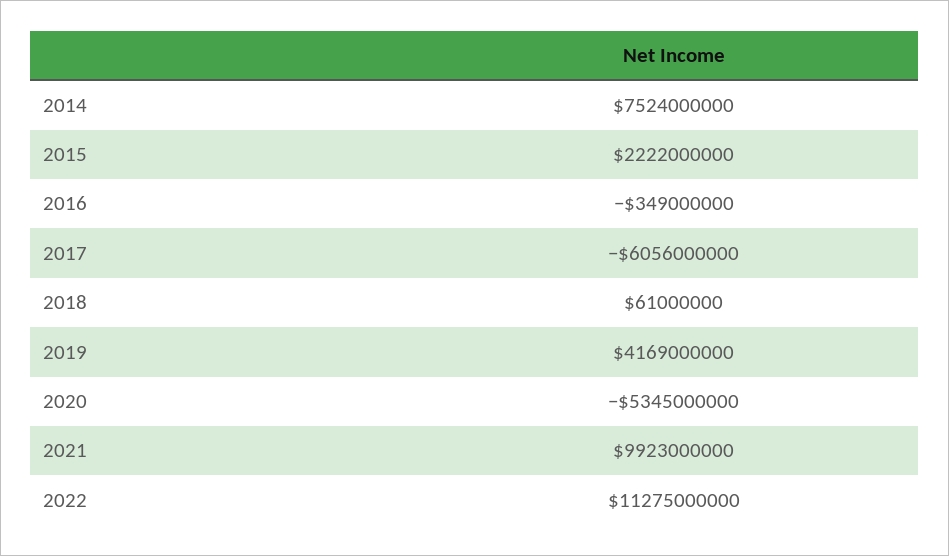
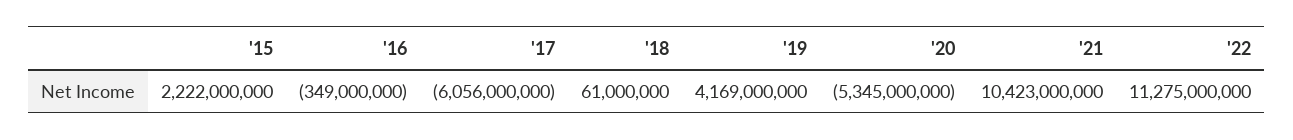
  {
-   "2014": 7524000000,
    "2015": 2222000000,
    "2016": -349000000,
    "2017": -6056000000,
    "2018": 61000000,
    "2019": 4169000000,
    "2020": -5345000000,
-   "2021": 9923000000,
+   "2021": 10423000000,
    "2022": 11275000000
  }

